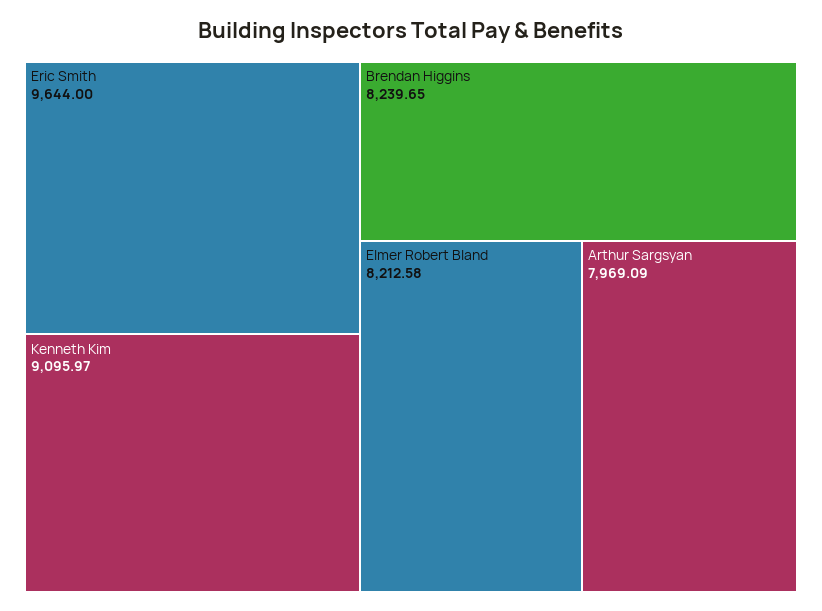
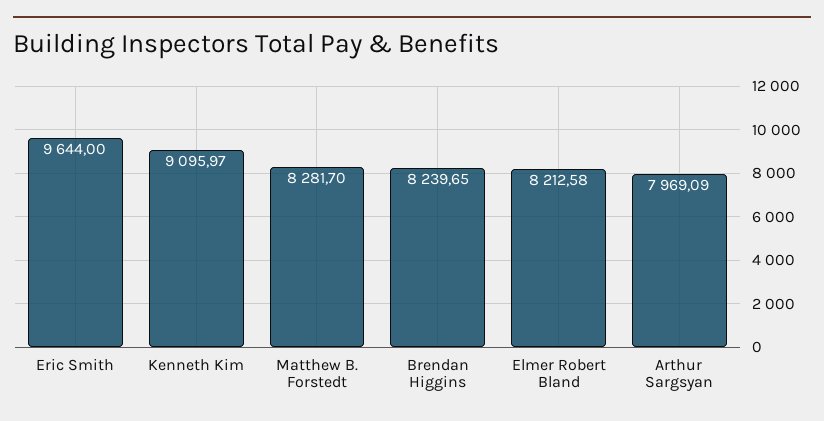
  {
    "Eric Smith": 9644,
    "Kenneth Kim": 9095.97,
    "Brendan Higgins": 8239.65,
    "Elmer Robert Bland": 8212.58,
-   "Arthur Sargsyan": 7969.09
+   "Arthur Sargsyan": 7969.09,
+   "Matthew B. Forstedt": 8281.7
  }

